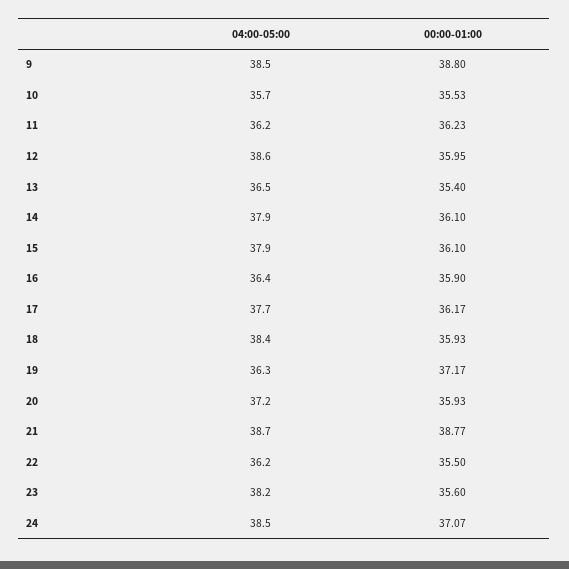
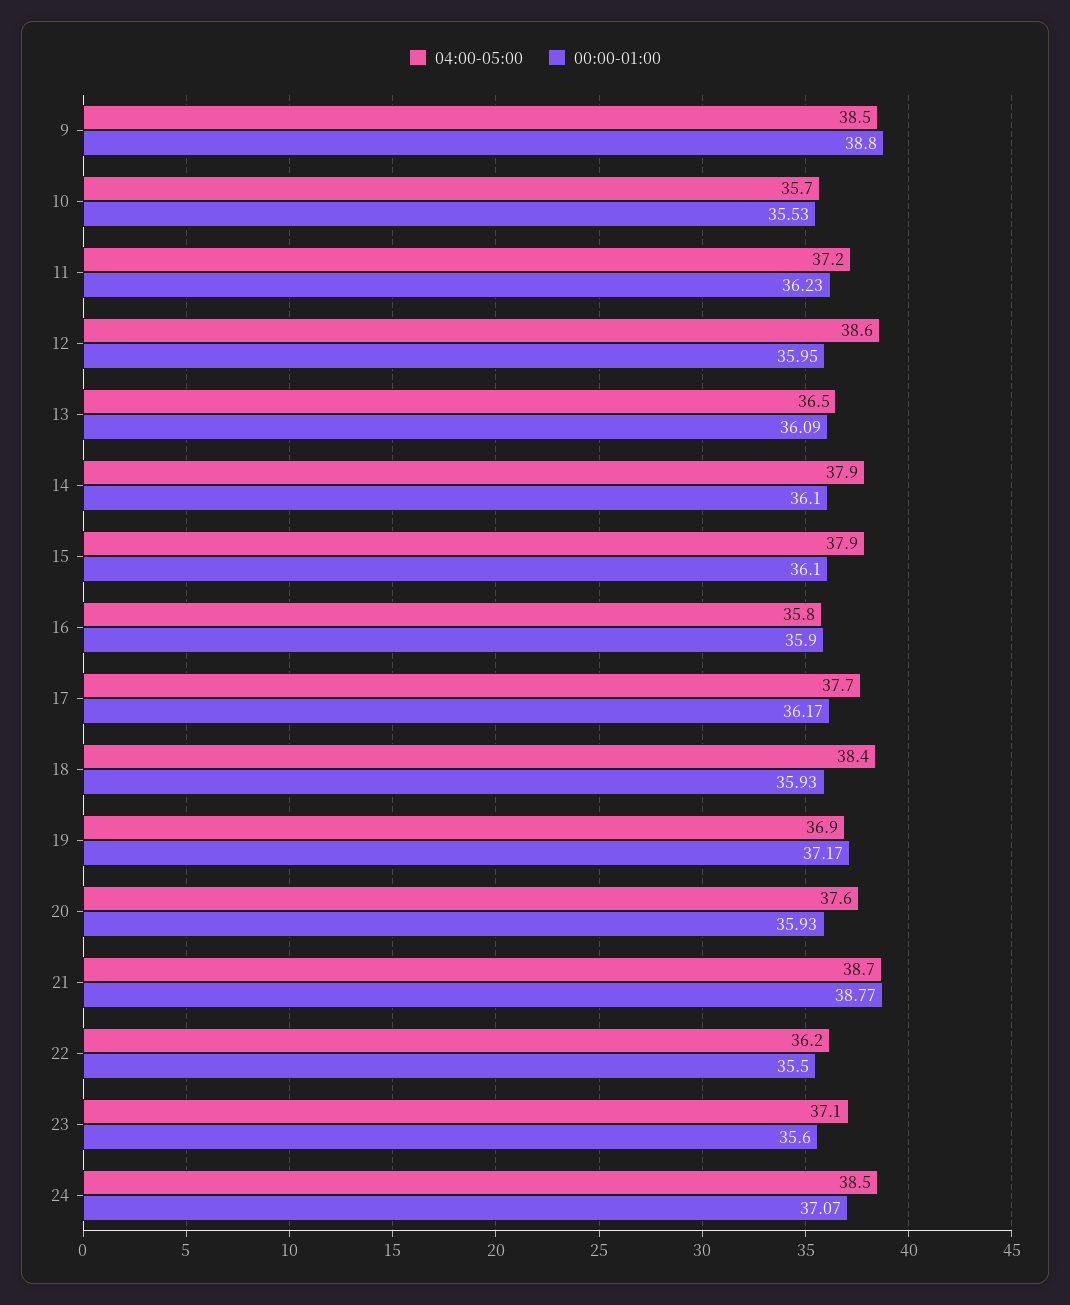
  {
    "04:00-05:00": {
      "9": 38.5,
      "10": 35.7,
-     "11": 36.2,
+     "11": 37.2,
      "12": 38.6,
      "13": 36.5,
      "14": 37.9,
      "15": 37.9,
-     "16": 36.4,
+     "16": 35.8,
      "17": 37.7,
      "18": 38.4,
-     "19": 36.3,
+     "19": 36.9,
-     "20": 37.2,
+     "20": 37.6,
      "21": 38.7,
      "22": 36.2,
-     "23": 38.2,
+     "23": 37.1,
      "24": 38.5
    },
    "00:00-01:00": {
      "9": 38.8,
      "10": 35.53,
      "11": 36.23,
      "12": 35.95,
-     "13": 35.4,
+     "13": 36.09,
      "14": 36.1,
      "15": 36.1,
      "16": 35.9,
      "17": 36.17,
      "18": 35.93,
      "19": 37.17,
      "20": 35.93,
      "21": 38.77,
      "22": 35.5,
      "23": 35.6,
      "24": 37.07
    }
  }

